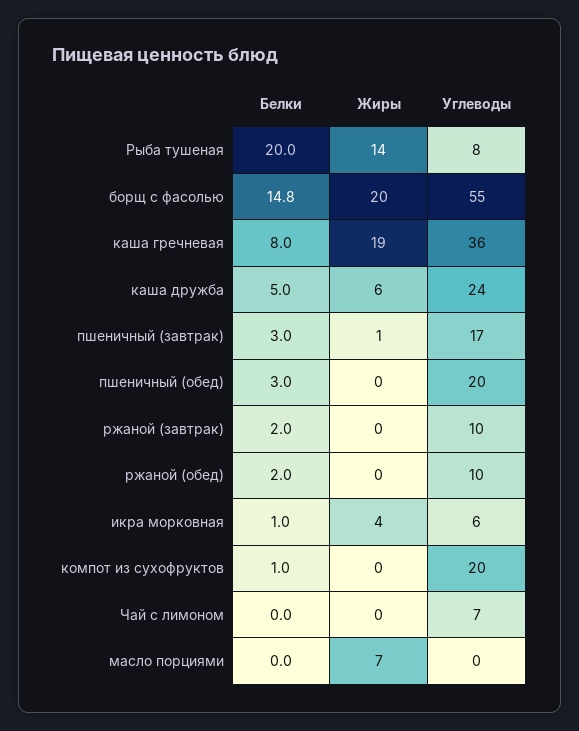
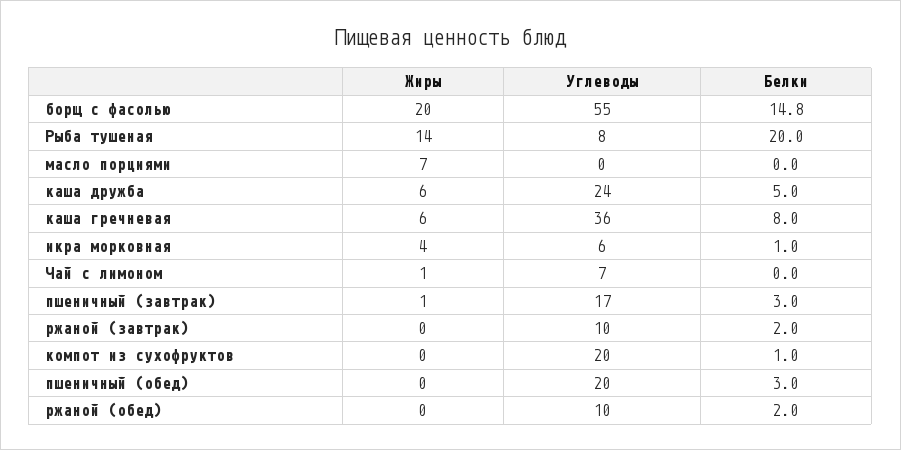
  {
    "Белки": {
      "Рыба тушеная": 20,
      "борщ с фасолью": 14.8,
      "каша гречневая": 8,
      "каша дружба": 5,
      "пшеничный (завтрак)": 3,
      "пшеничный (обед)": 3,
      "ржаной (завтрак)": 2,
      "ржаной (обед)": 2,
      "икра морковная": 1,
      "компот из сухофруктов": 1,
      "Чай с лимоном": 0,
      "масло порциями": 0
    },
    "Жиры": {
      "Рыба тушеная": 14,
      "борщ с фасолью": 20,
-     "каша гречневая": 19,
+     "каша гречневая": 6,
      "каша дружба": 6,
      "пшеничный (завтрак)": 1,
      "пшеничный (обед)": 0,
      "ржаной (завтрак)": 0,
      "ржаной (обед)": 0,
      "икра морковная": 4,
      "компот из сухофруктов": 0,
-     "Чай с лимоном": 0,
+     "Чай с лимоном": 1,
      "масло порциями": 7
    },
    "Углеводы": {
      "Рыба тушеная": 8,
      "борщ с фасолью": 55,
      "каша гречневая": 36,
      "каша дружба": 24,
      "пшеничный (завтрак)": 17,
      "пшеничный (обед)": 20,
      "ржаной (завтрак)": 10,
      "ржаной (обед)": 10,
      "икра морковная": 6,
      "компот из сухофруктов": 20,
      "Чай с лимоном": 7,
      "масло порциями": 0
    }
  }

